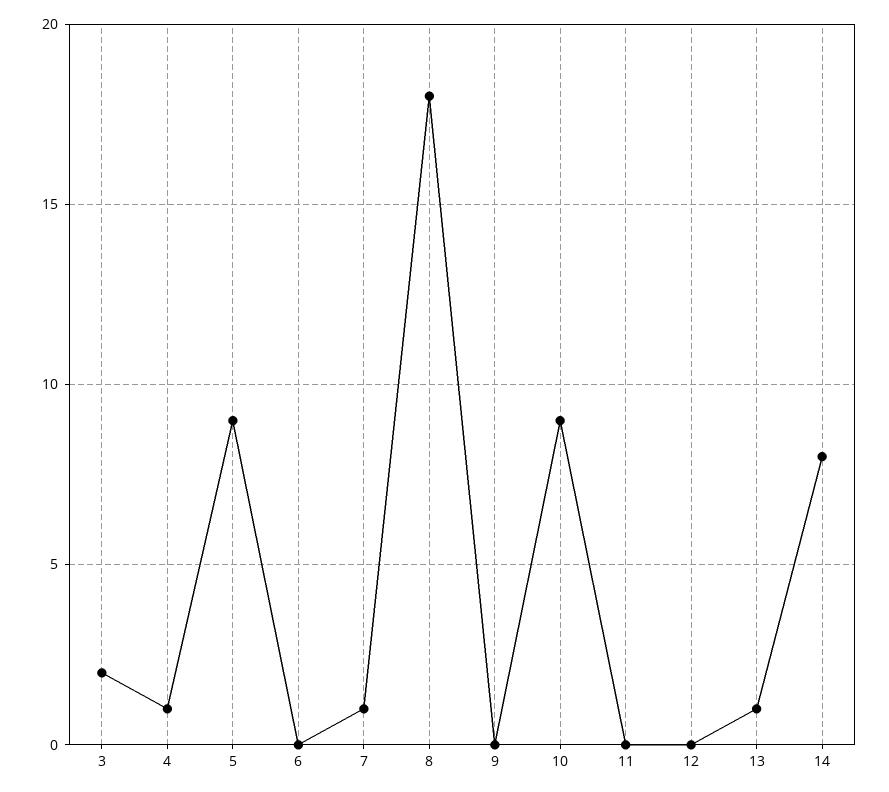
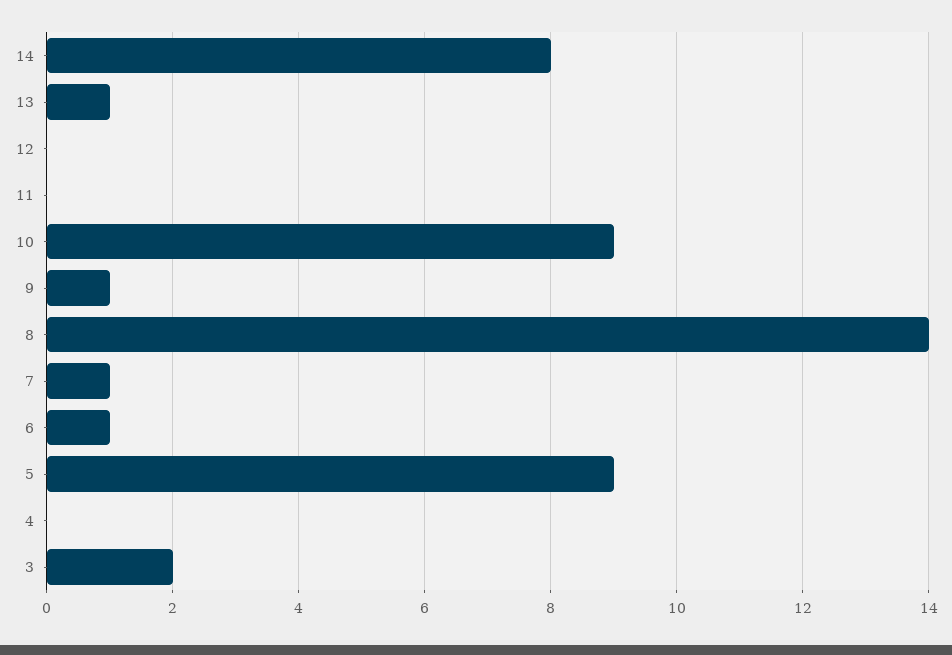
  {
    "3": 2,
-   "4": 1,
+   "4": 0,
    "5": 9,
-   "6": 0,
+   "6": 1,
    "7": 1,
-   "8": 18,
+   "8": 14,
-   "9": 0,
+   "9": 1,
    "10": 9,
    "11": 0,
    "12": 0,
    "13": 1,
    "14": 8
  }

